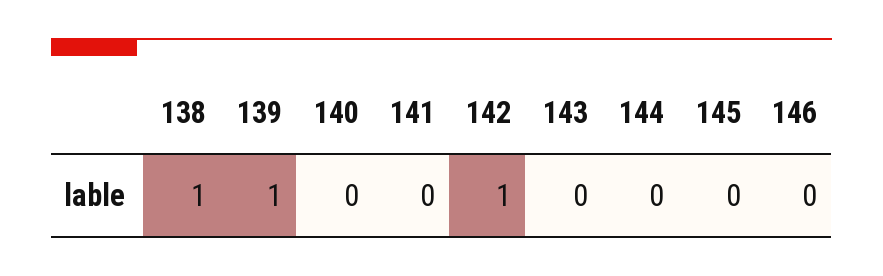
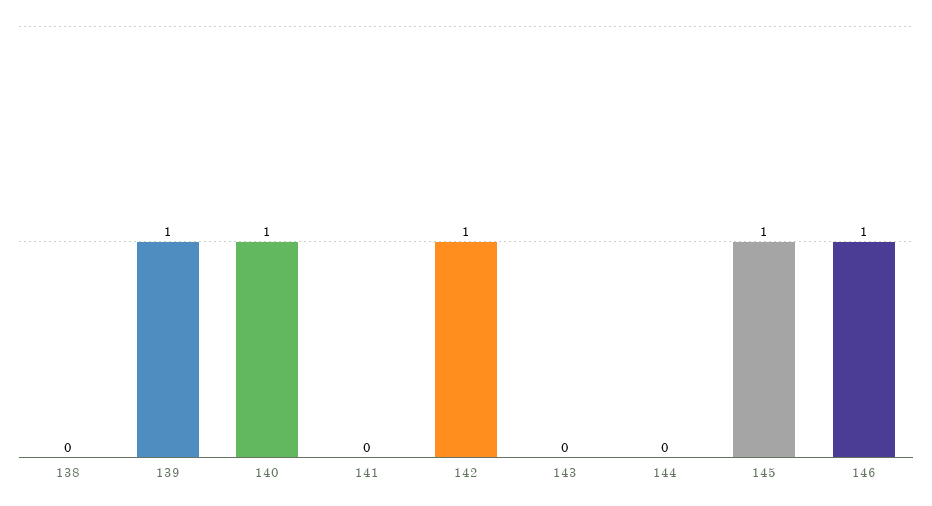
  {
-   "138": 1,
+   "138": 0,
    "139": 1,
-   "140": 0,
+   "140": 1,
    "141": 0,
    "142": 1,
    "143": 0,
    "144": 0,
-   "145": 0,
+   "145": 1,
-   "146": 0
+   "146": 1
  }

